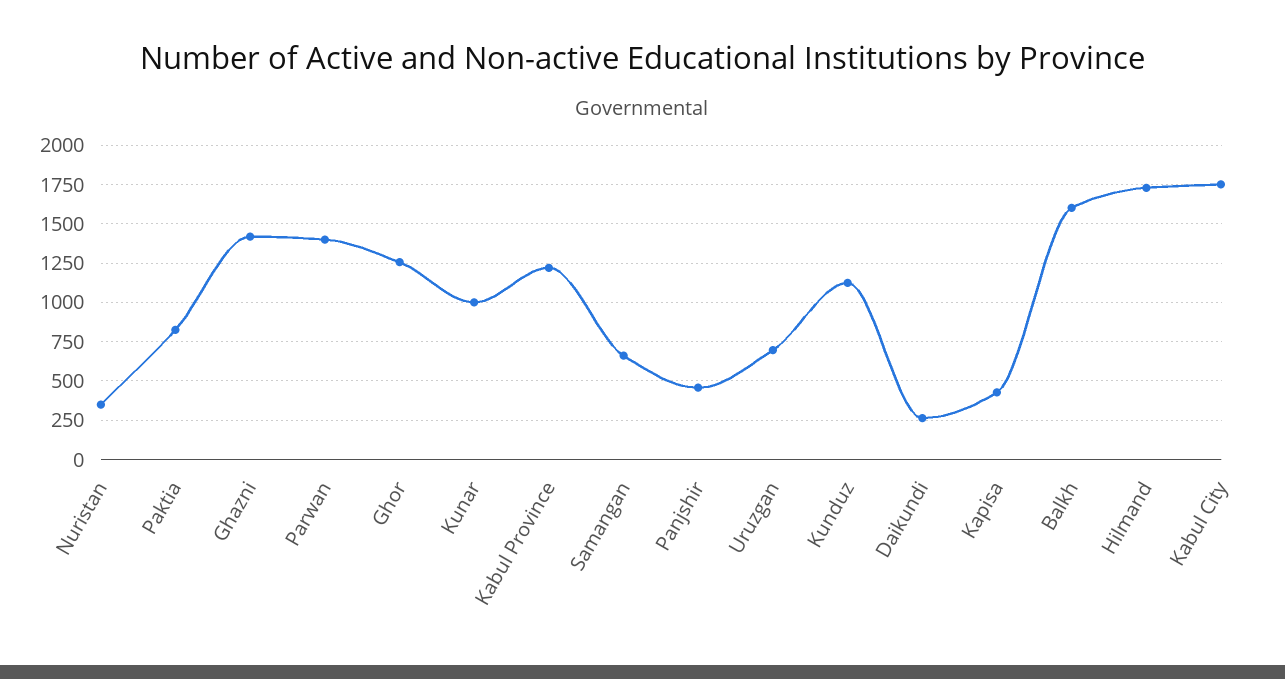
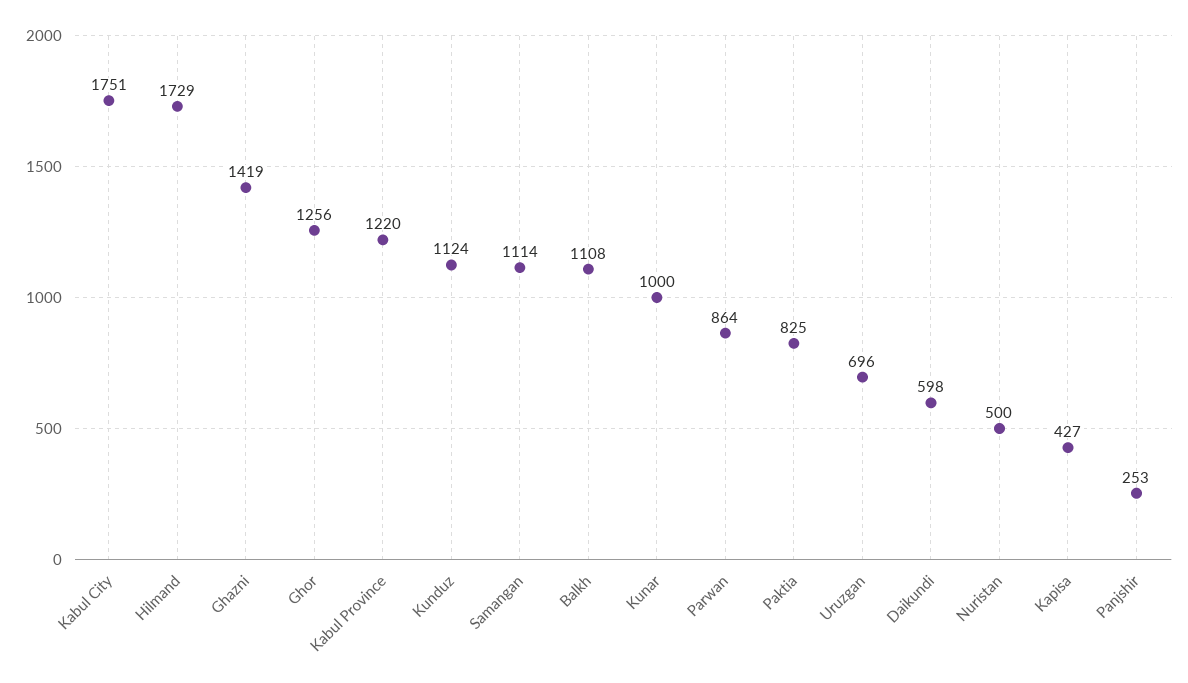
  {
-   "Nuristan": 350,
+   "Nuristan": 500,
    "Paktia": 825,
    "Ghazni": 1419,
-   "Parwan": 1400,
+   "Parwan": 864,
    "Ghor": 1256,
    "Kunar": 1000,
    "Kabul Province": 1220,
-   "Samangan": 650,
+   "Samangan": 1114,
-   "Panjshir": 450,
+   "Panjshir": 253,
    "Uruzgan": 696,
    "Kunduz": 1124,
-   "Daikundi": 250,
+   "Daikundi": 598,
    "Kapisa": 427,
-   "Balkh": 1600,
+   "Balkh": 1108,
    "Hilmand": 1729,
    "Kabul City": 1751
  }

